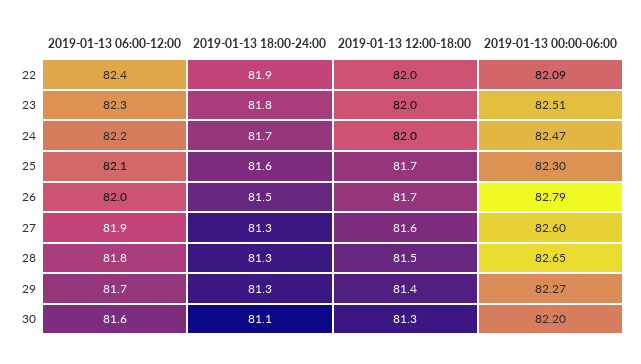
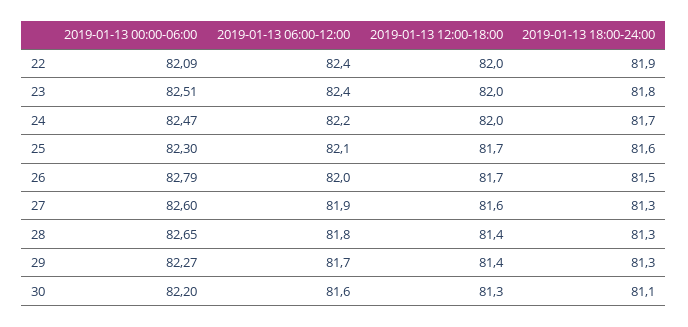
  {
    "2019-01-13 06:00-12:00": {
      "22": 82.4,
-     "23": 82.3,
+     "23": 82.4,
      "24": 82.2,
      "25": 82.1,
      "26": 82,
      "27": 81.9,
      "28": 81.8,
      "29": 81.7,
      "30": 81.6
    },
    "2019-01-13 18:00-24:00": {
      "22": 81.9,
      "23": 81.8,
      "24": 81.7,
      "25": 81.6,
      "26": 81.5,
      "27": 81.3,
      "28": 81.3,
      "29": 81.3,
      "30": 81.1
    },
    "2019-01-13 12:00-18:00": {
      "22": 82,
      "23": 82,
      "24": 82,
      "25": 81.7,
      "26": 81.7,
      "27": 81.6,
-     "28": 81.5,
+     "28": 81.4,
      "29": 81.4,
      "30": 81.3
    },
    "2019-01-13 00:00-06:00": {
      "22": 82.09,
      "23": 82.51,
      "24": 82.47,
      "25": 82.3,
      "26": 82.79,
      "27": 82.6,
      "28": 82.65,
      "29": 82.27,
      "30": 82.2
    }
  }

